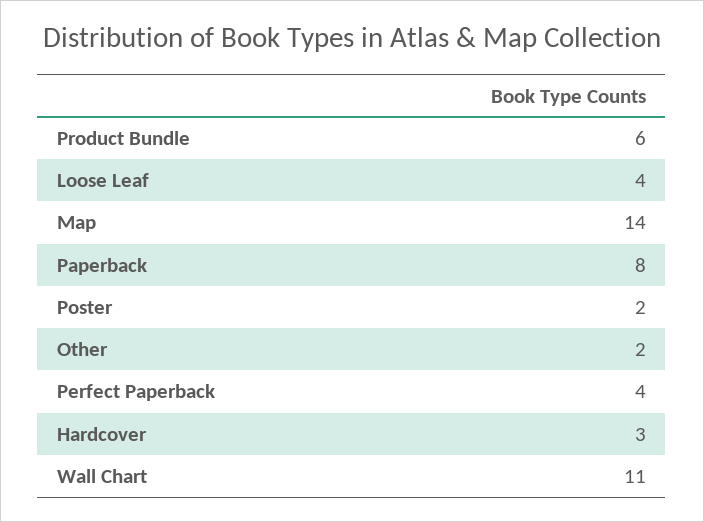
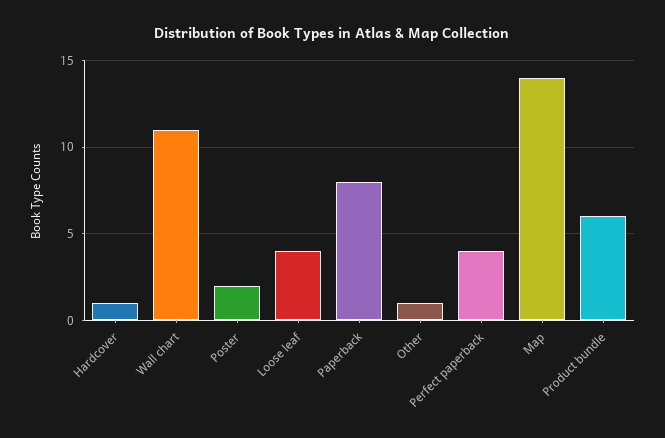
  {
    "Product Bundle": 6,
    "Loose Leaf": 4,
    "Map": 14,
    "Paperback": 8,
    "Poster": 2,
-   "Other": 2,
+   "Other": 1,
    "Perfect Paperback": 4,
-   "Hardcover": 3,
+   "Hardcover": 1,
    "Wall Chart": 11
  }

